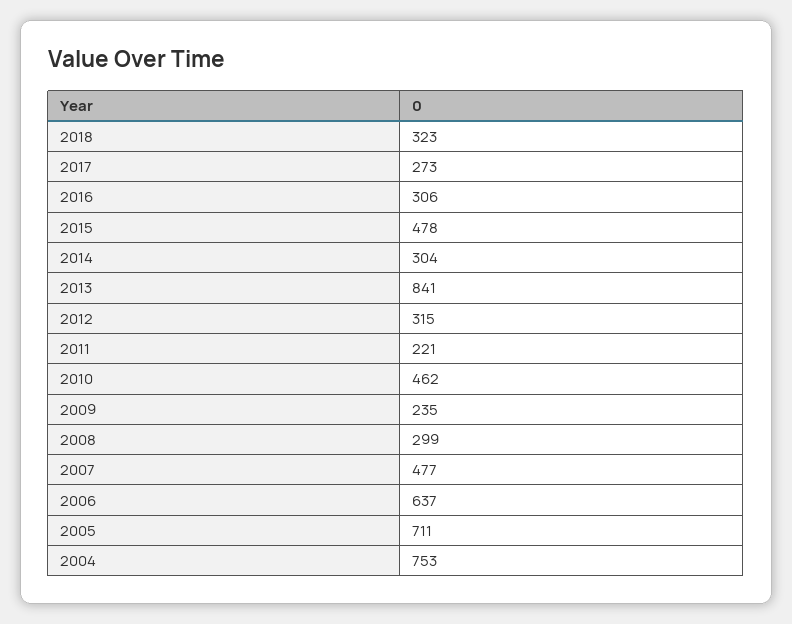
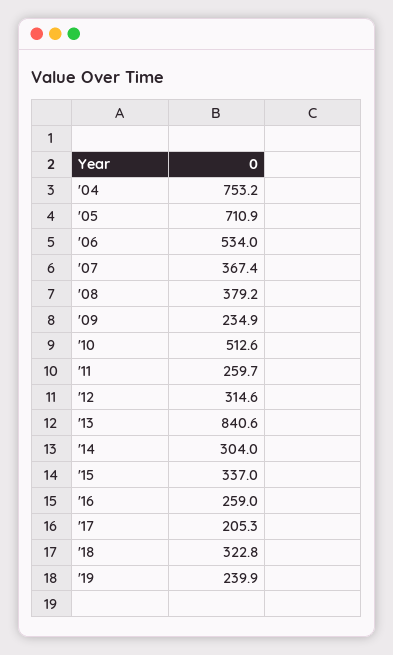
  {
    "2018": 322.8,
-   "2017": 273,
+   "2017": 205.3,
-   "2016": 306,
+   "2016": 259,
-   "2015": 478,
+   "2015": 337,
    "2014": 304,
    "2013": 840.6,
    "2012": 314.6,
-   "2011": 221,
+   "2011": 259.7,
-   "2010": 462,
+   "2010": 512.6,
    "2009": 234.9,
-   "2008": 299,
+   "2008": 379.2,
-   "2007": 477,
+   "2007": 367.4,
-   "2006": 637,
+   "2006": 534,
    "2005": 710.9,
-   "2004": 753.2
+   "2004": 753.2,
+   "'19": 239.9
  }

